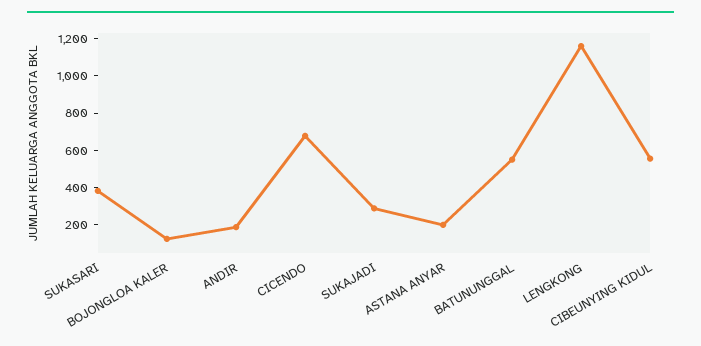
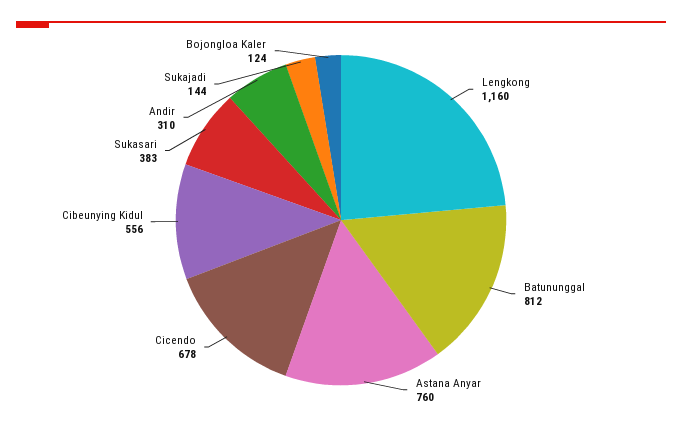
  {
    "SUKASARI": 383,
    "BOJONGLOA KALER": 124,
-   "ANDIR": 200,
+   "ANDIR": 310,
    "CICENDO": 678,
-   "SUKAJADI": 300,
+   "SUKAJADI": 144,
-   "ASTANA ANYAR": 200,
+   "ASTANA ANYAR": 760,
-   "BATUNUNGGAL": 550,
+   "BATUNUNGGAL": 812,
    "LENGKONG": 1160,
    "CIBEUNYING KIDUL": 556
  }

